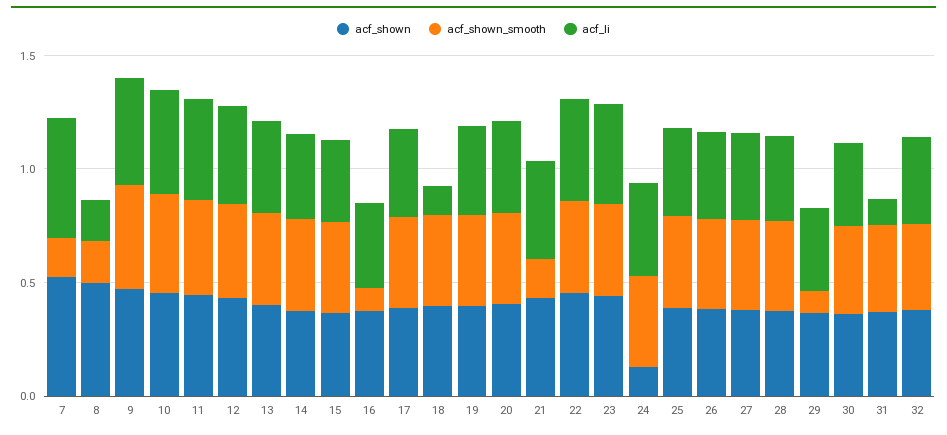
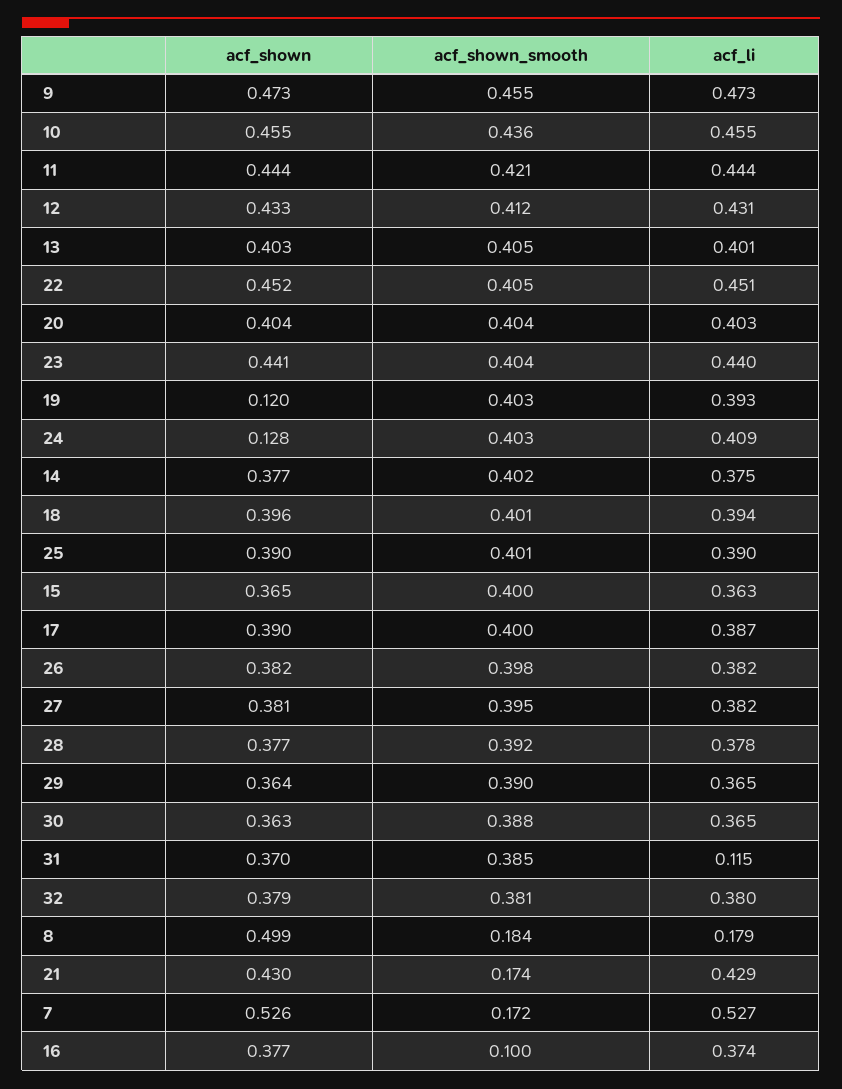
  {
    "acf_shown": {
      "7": 0.526,
      "8": 0.499,
      "9": 0.473,
      "10": 0.455,
      "11": 0.444,
      "12": 0.433,
      "13": 0.403,
      "14": 0.377,
      "15": 0.365,
      "16": 0.377,
      "17": 0.39,
      "18": 0.396,
-     "19": 0.4,
+     "19": 0.12,
      "20": 0.404,
      "21": 0.43,
      "22": 0.452,
      "23": 0.441,
      "24": 0.128,
      "25": 0.39,
      "26": 0.382,
      "27": 0.381,
      "28": 0.377,
      "29": 0.364,
      "30": 0.363,
      "31": 0.37,
      "32": 0.379
    },
    "acf_shown_smooth": {
      "7": 0.172,
      "8": 0.184,
      "9": 0.455,
      "10": 0.436,
      "11": 0.421,
      "12": 0.412,
      "13": 0.405,
      "14": 0.402,
      "15": 0.4,
      "16": 0.1,
      "17": 0.4,
      "18": 0.401,
      "19": 0.403,
      "20": 0.404,
      "21": 0.174,
      "22": 0.405,
      "23": 0.404,
      "24": 0.403,
      "25": 0.401,
      "26": 0.398,
      "27": 0.395,
      "28": 0.392,
-     "29": 0.1,
+     "29": 0.39,
      "30": 0.388,
      "31": 0.385,
      "32": 0.381
    },
    "acf_li": {
      "7": 0.527,
      "8": 0.179,
      "9": 0.473,
      "10": 0.455,
      "11": 0.444,
      "12": 0.431,
      "13": 0.401,
      "14": 0.375,
      "15": 0.363,
      "16": 0.374,
      "17": 0.387,
-     "18": 0.1,
+     "18": 0.394,
      "19": 0.393,
      "20": 0.403,
      "21": 0.429,
      "22": 0.451,
      "23": 0.44,
      "24": 0.409,
      "25": 0.39,
      "26": 0.382,
      "27": 0.382,
      "28": 0.378,
      "29": 0.365,
      "30": 0.365,
      "31": 0.115,
      "32": 0.38
    }
  }

